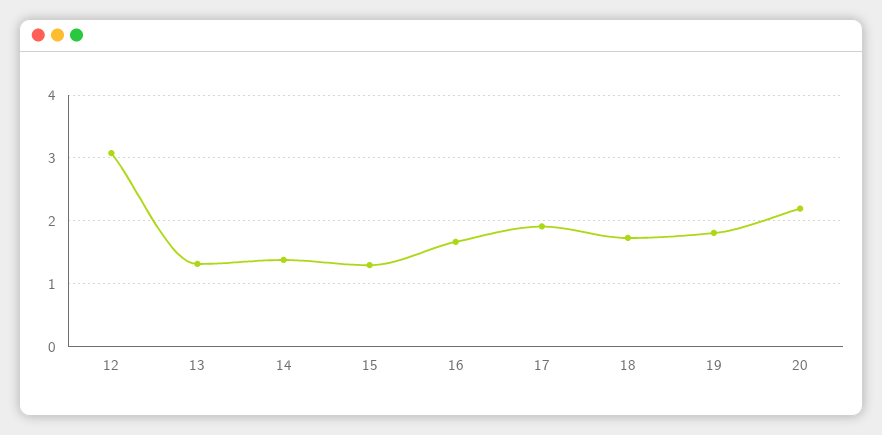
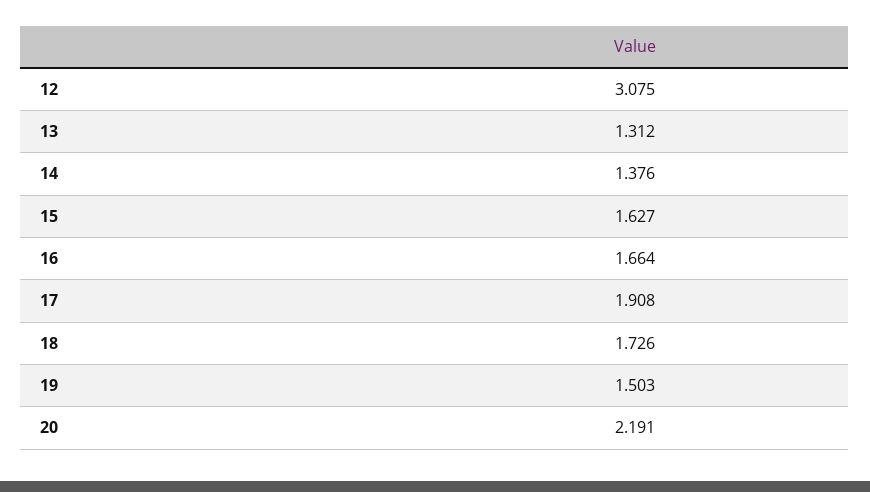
  {
    "12": 3.075,
    "13": 1.312,
    "14": 1.376,
-   "15": 1.3,
+   "15": 1.627,
    "16": 1.664,
    "17": 1.908,
    "18": 1.726,
-   "19": 1.8,
+   "19": 1.503,
    "20": 2.191
  }

